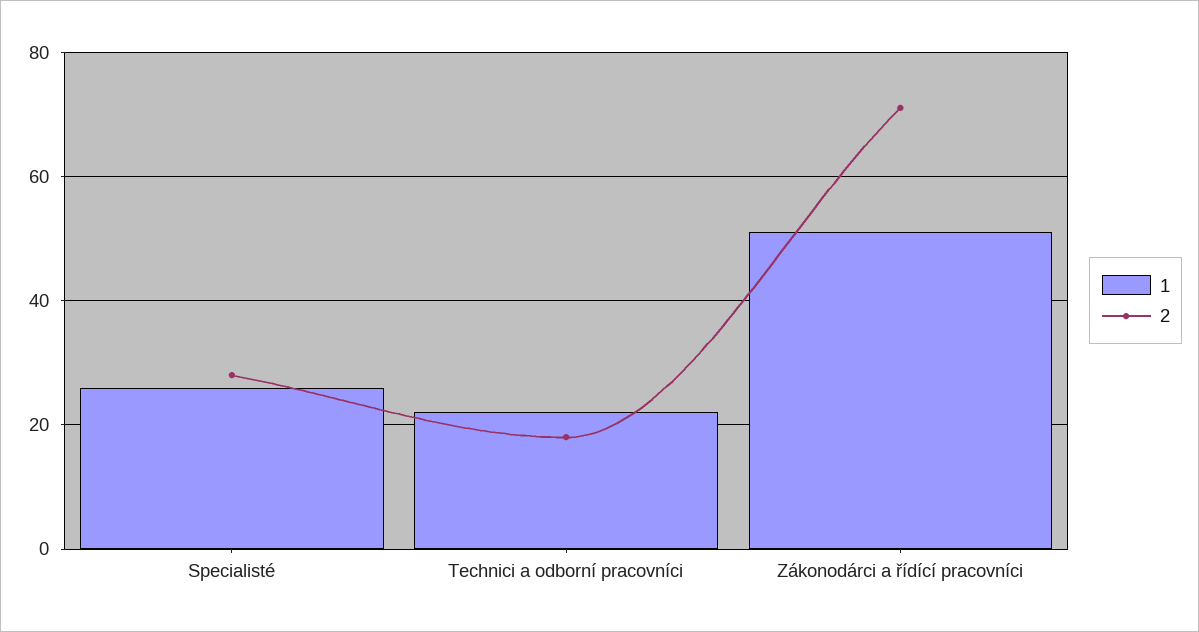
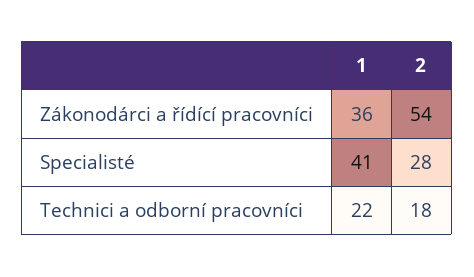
  {
    "1": {
-     "Specialisté": 25,
+     "Specialisté": 41,
      "Technici a odborní pracovníci": 22,
-     "Zákonodárci a řídící pracovníci": 50
+     "Zákonodárci a řídící pracovníci": 36
    },
    "2": {
      "Specialisté": 28,
      "Technici a odborní pracovníci": 18,
-     "Zákonodárci a řídící pracovníci": 70
+     "Zákonodárci a řídící pracovníci": 54
    }
  }

